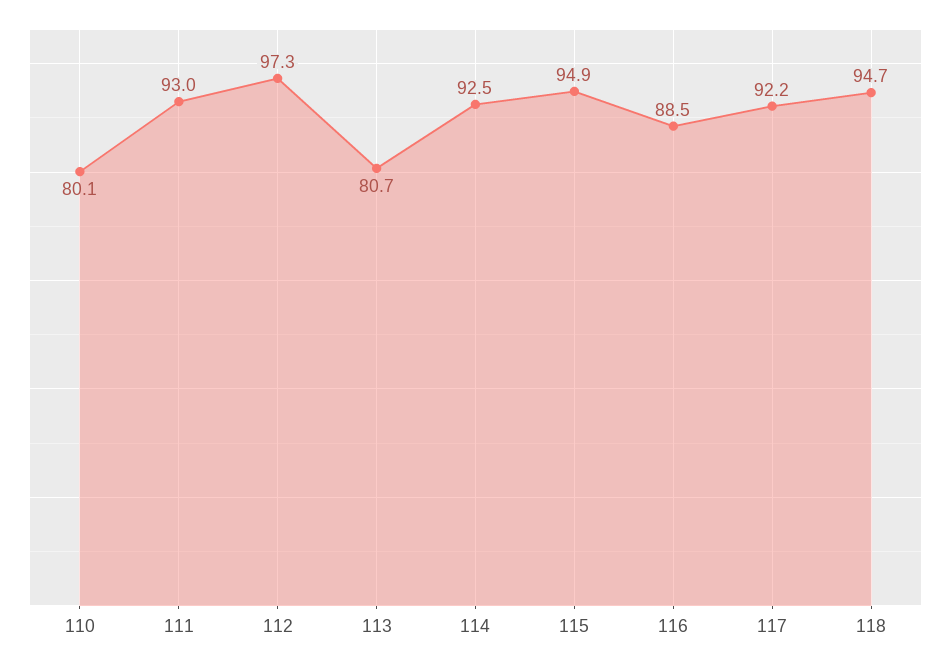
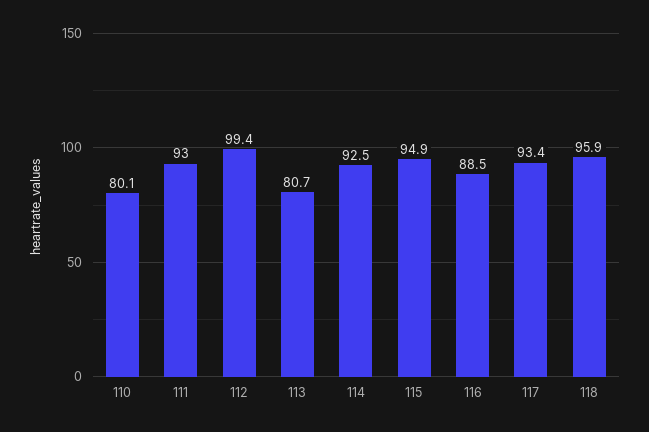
  {
    "110": 80.1,
    "111": 93,
-   "112": 97.3,
+   "112": 99.4,
    "113": 80.7,
    "114": 92.5,
    "115": 94.9,
    "116": 88.5,
-   "117": 92.2,
+   "117": 93.4,
-   "118": 94.7
+   "118": 95.9
  }

